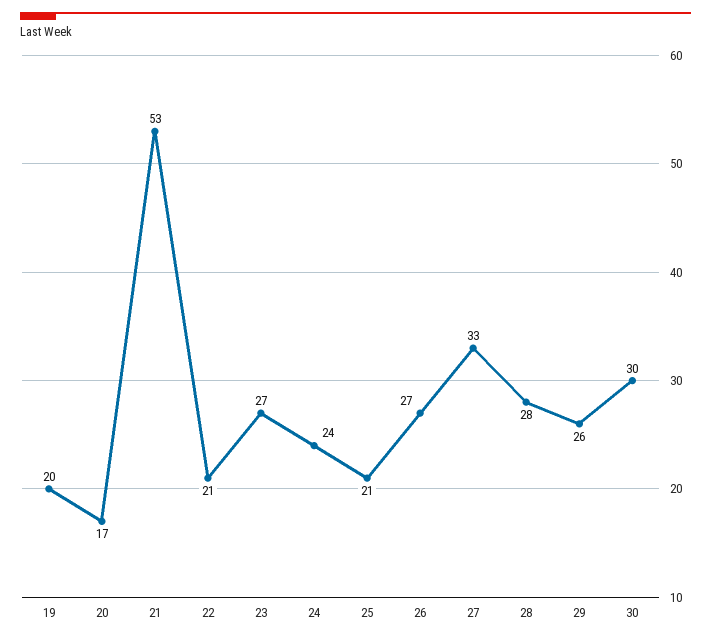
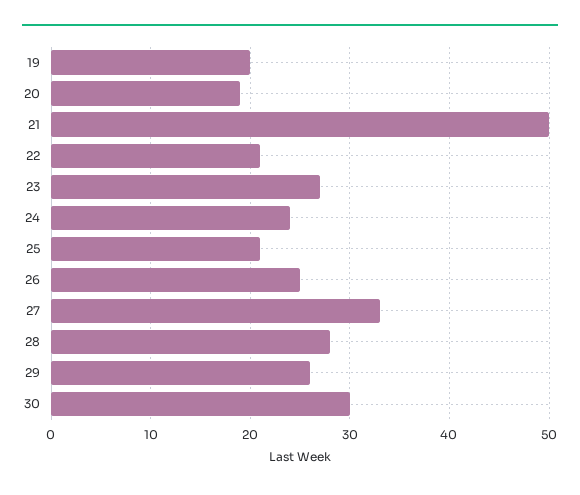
  {
    "19": 20,
-   "20": 17,
+   "20": 19,
-   "21": 53,
+   "21": 50,
    "22": 21,
    "23": 27,
    "24": 24,
    "25": 21,
-   "26": 27,
+   "26": 25,
    "27": 33,
    "28": 28,
    "29": 26,
    "30": 30
  }

